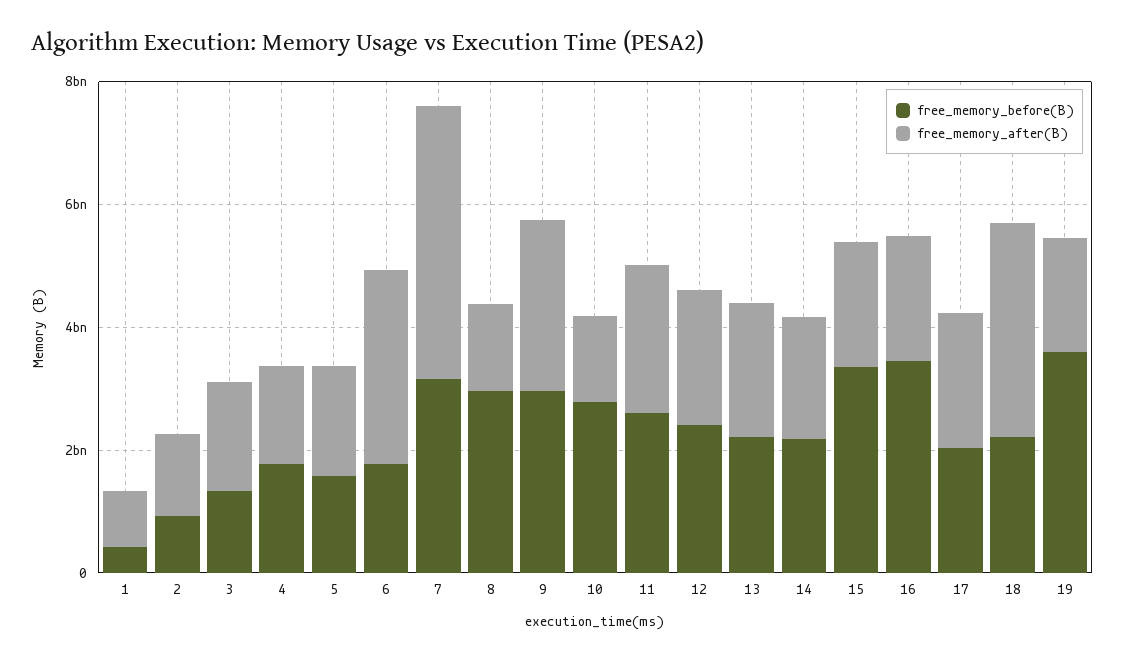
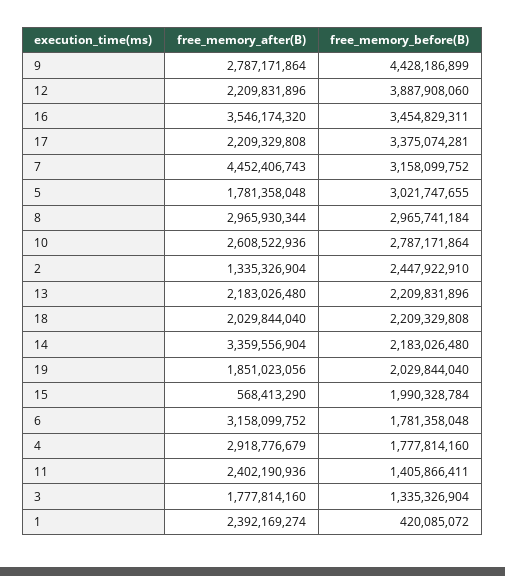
  {
    "free_memory_before(B)": {
      "1": 420085072,
-     "2": 1000000000,
+     "2": 2447922910,
      "3": 1335326904,
      "4": 1777814160,
-     "5": 1500000000,
+     "5": 3021747655,
      "6": 1781358048,
      "7": 3158099752,
      "8": 2965741184,
-     "9": 3000000000,
+     "9": 4428186899,
      "10": 2787171864,
-     "11": 2500000000,
+     "11": 1405866411,
-     "12": 2500000000,
+     "12": 3887908060,
      "13": 2209831896,
      "14": 2183026480,
-     "15": 3500000000,
+     "15": 1990328784,
      "16": 3454829311,
-     "17": 2000000000,
+     "17": 3375074281,
      "18": 2209329808,
-     "19": 3500000000
+     "19": 2029844040
    },
    "free_memory_after(B)": {
-     "1": 1000000000,
+     "1": 2392169274,
      "2": 1335326904,
      "3": 1777814160,
-     "4": 1500000000,
+     "4": 2918776679,
      "5": 1781358048,
      "6": 3158099752,
      "7": 4452406743,
-     "8": 1500000000,
+     "8": 2965930344,
      "9": 2787171864,
-     "10": 1500000000,
+     "10": 2608522936,
      "11": 2402190936,
      "12": 2209831896,
      "13": 2183026480,
-     "14": 2000000000,
+     "14": 3359556904,
-     "15": 2000000000,
+     "15": 568413290,
-     "16": 2000000000,
+     "16": 3546174320,
      "17": 2209329808,
-     "18": 3500000000,
+     "18": 2029844040,
      "19": 1851023056
    }
  }

